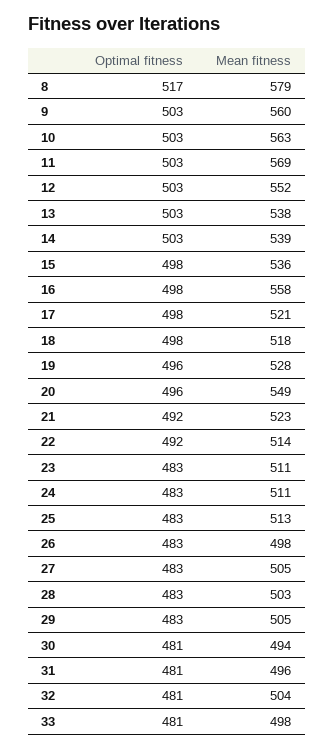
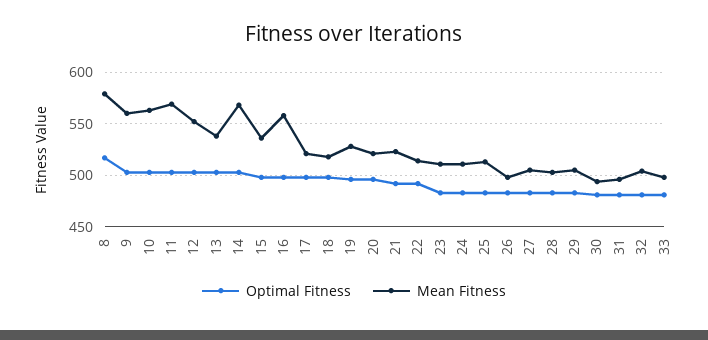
  {
    "Optimal fitness": {
      "8": 517,
      "9": 503,
      "10": 503,
      "11": 503,
      "12": 503,
      "13": 503,
      "14": 503,
      "15": 498,
      "16": 498,
      "17": 498,
      "18": 498,
      "19": 496,
      "20": 496,
      "21": 492,
      "22": 492,
      "23": 483,
      "24": 483,
      "25": 483,
      "26": 483,
      "27": 483,
      "28": 483,
      "29": 483,
      "30": 481,
      "31": 481,
      "32": 481,
      "33": 481
    },
    "Mean fitness": {
      "8": 579,
      "9": 560,
      "10": 563,
      "11": 569,
      "12": 552,
      "13": 538,
-     "14": 539,
+     "14": 570,
      "15": 536,
      "16": 558,
      "17": 521,
      "18": 518,
      "19": 528,
-     "20": 549,
+     "20": 520,
      "21": 523,
      "22": 514,
      "23": 511,
      "24": 511,
      "25": 513,
      "26": 498,
      "27": 505,
      "28": 503,
      "29": 505,
      "30": 494,
      "31": 496,
      "32": 504,
      "33": 498
    }
  }

